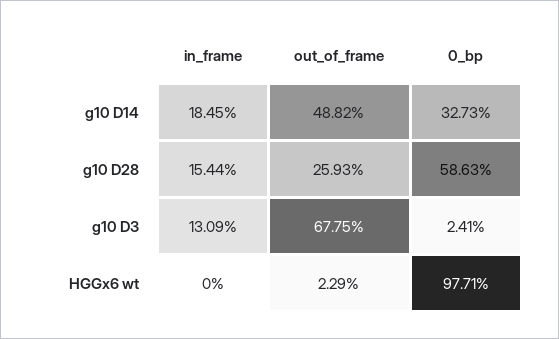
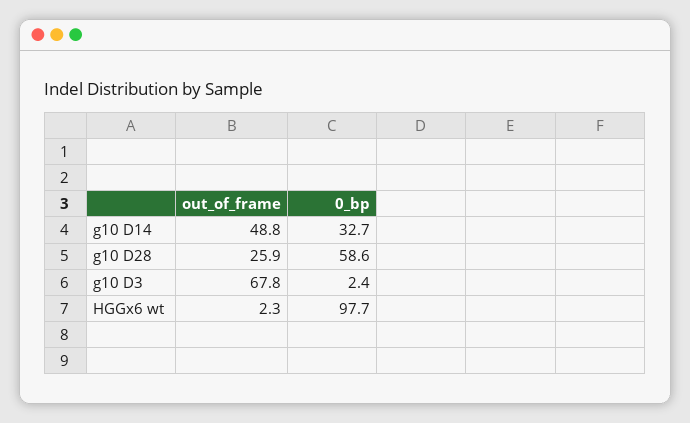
  {
-   "in_frame": {
-     "g10 D14": 18.45,
-     "g10 D28": 15.44,
-     "g10 D3": 13.09,
-     "HGGx6 wt": 0
-   },
    "out_of_frame": {
      "g10 D14": 48.82,
      "g10 D28": 25.93,
      "g10 D3": 67.75,
      "HGGx6 wt": 2.29
    },
    "0_bp": {
      "g10 D14": 32.73,
      "g10 D28": 58.63,
      "g10 D3": 2.41,
      "HGGx6 wt": 97.71
    }
  }

